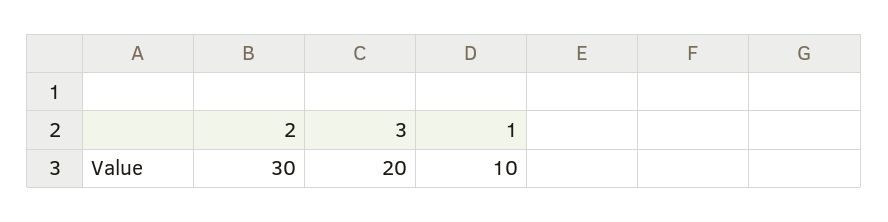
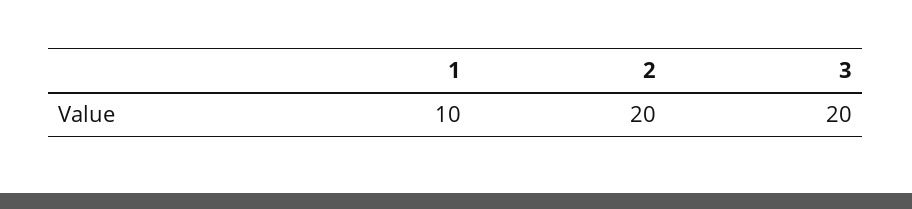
  {
-   "2": 30,
+   "2": 20,
    "3": 20,
    "1": 10
  }

